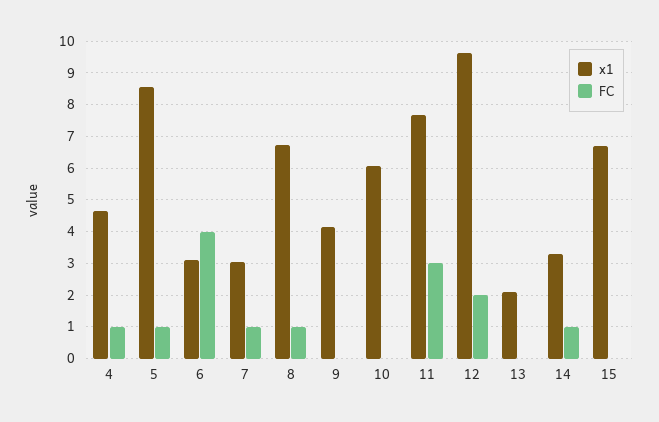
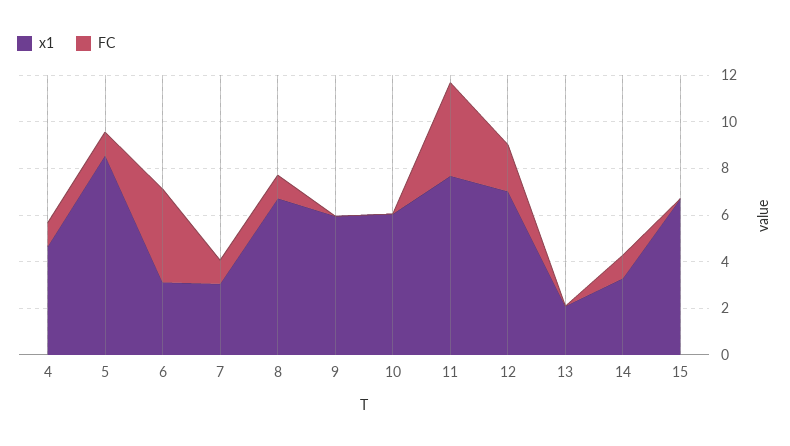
  {
    "x1": {
      "4": 4.6,
      "5": 8.6,
      "6": 3.2,
      "7": 3,
      "8": 6.8,
-     "9": 4.2,
+     "9": 6,
      "10": 6,
      "11": 7.6,
-     "12": 9.6,
+     "12": 7,
      "13": 2,
      "14": 3.2,
      "15": 6.8
    },
    "FC": {
      "4": 1,
      "5": 1,
      "6": 4,
      "7": 1,
      "8": 1,
      "9": 0,
      "10": 0,
-     "11": 3,
+     "11": 4,
      "12": 2,
      "13": 0,
      "14": 1,
      "15": 0
    }
  }

